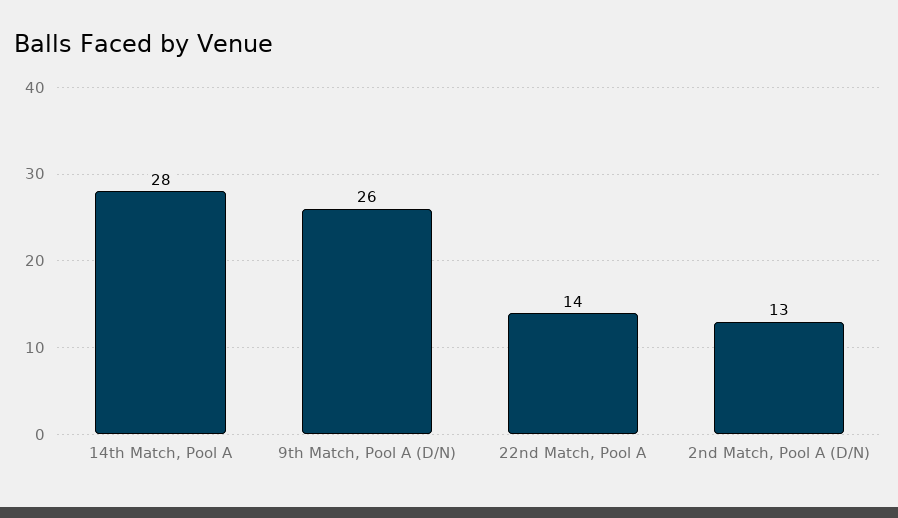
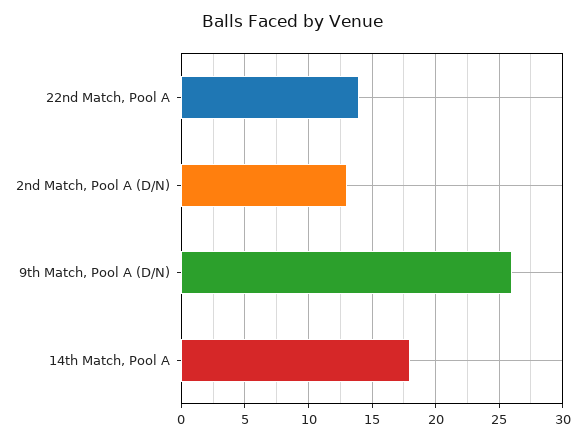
  {
-   "14th Match, Pool A": 28,
+   "14th Match, Pool A": 18,
    "9th Match, Pool A (D/N)": 26,
    "22nd Match, Pool A": 14,
    "2nd Match, Pool A (D/N)": 13
  }

